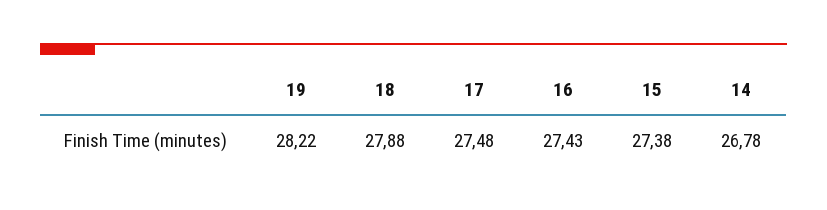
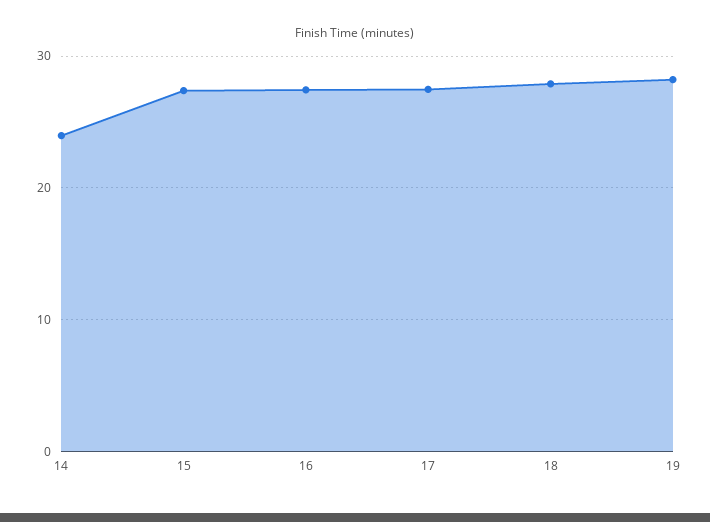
  {
    "19": 28.22,
    "18": 27.88,
    "17": 27.48,
    "16": 27.43,
    "15": 27.38,
-   "14": 26.78
+   "14": 24
  }

